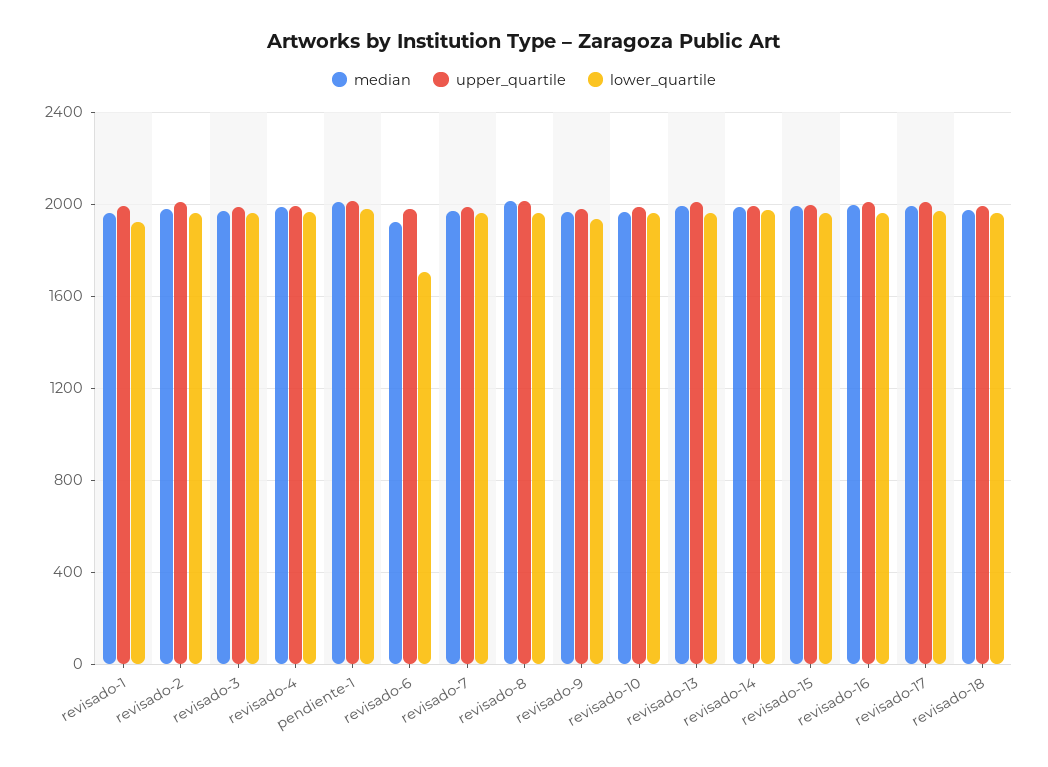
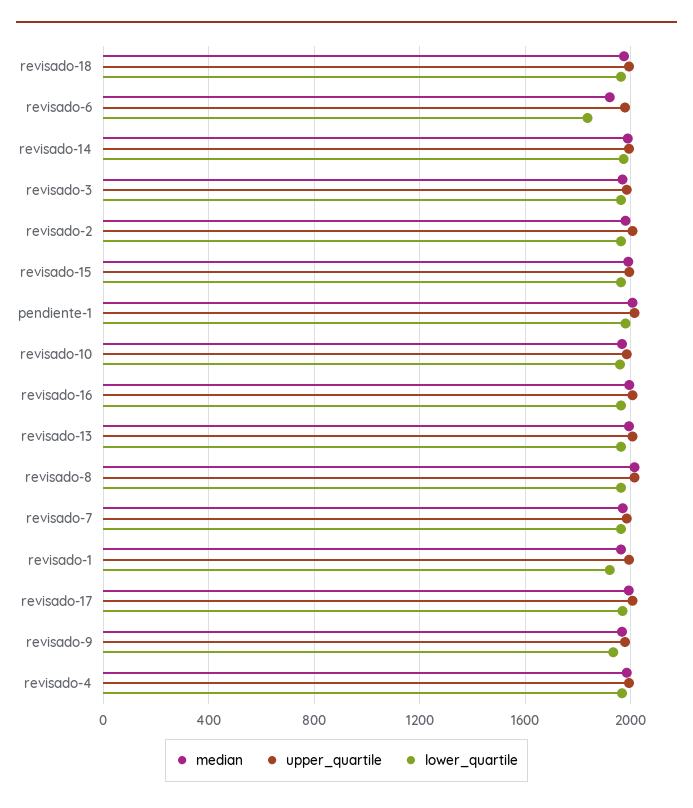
  {
    "median": {
      "revisado-1": 1950,
      "revisado-2": 2000,
      "revisado-3": 1950,
      "revisado-4": 2000,
      "pendiente-1": 2000,
      "revisado-6": 1900,
      "revisado-7": 1950,
      "revisado-8": 2000,
      "revisado-9": 1950,
      "revisado-10": 1950,
      "revisado-13": 2000,
      "revisado-14": 2000,
      "revisado-15": 2000,
      "revisado-16": 2000,
      "revisado-17": 2000,
      "revisado-18": 1950
    },
    "upper_quartile": {
      "revisado-1": 2000,
      "revisado-2": 2000,
      "revisado-3": 2000,
      "revisado-4": 2000,
      "pendiente-1": 2000,
      "revisado-6": 2000,
      "revisado-7": 2000,
      "revisado-8": 2000,
      "revisado-9": 2000,
      "revisado-10": 2000,
      "revisado-13": 2000,
      "revisado-14": 2000,
      "revisado-15": 2000,
      "revisado-16": 2000,
      "revisado-17": 2000,
      "revisado-18": 2000
    },
    "lower_quartile": {
      "revisado-1": 1900,
      "revisado-2": 1950,
      "revisado-3": 1950,
      "revisado-4": 1950,
      "pendiente-1": 2000,
-     "revisado-6": 1700,
+     "revisado-6": 1850,
      "revisado-7": 1950,
      "revisado-8": 1950,
      "revisado-9": 1950,
      "revisado-10": 1950,
      "revisado-13": 1950,
      "revisado-14": 1950,
      "revisado-15": 1950,
      "revisado-16": 1950,
      "revisado-17": 1950,
      "revisado-18": 1950
    }
  }

